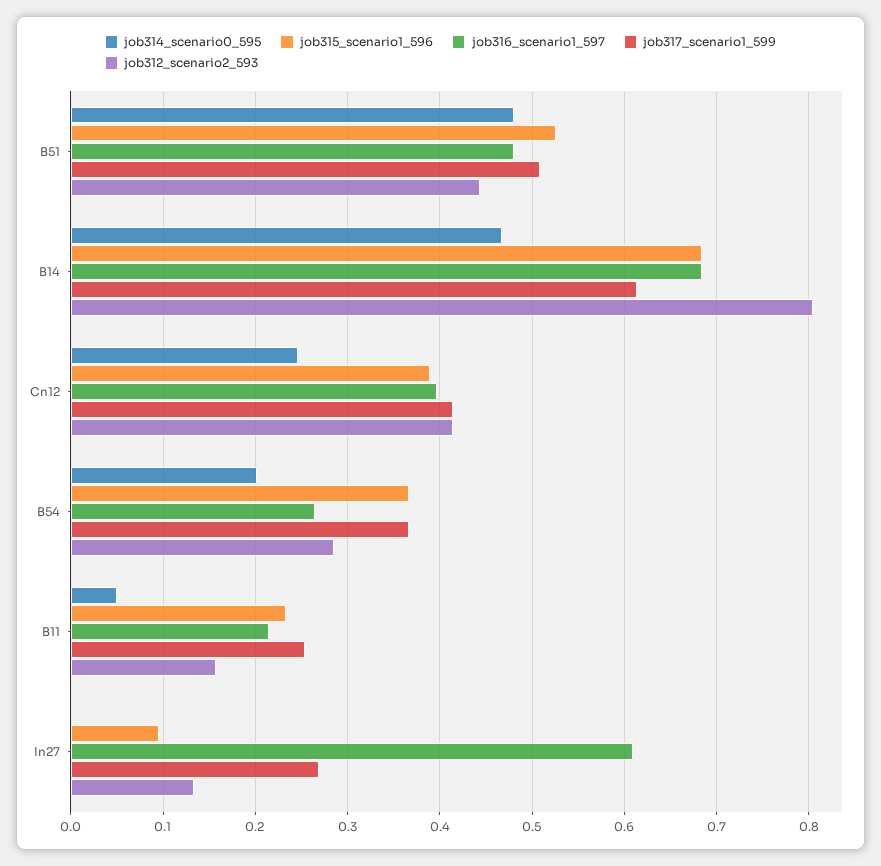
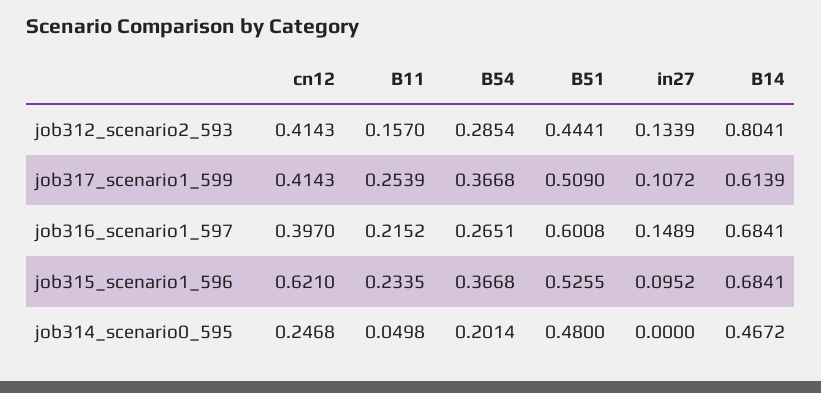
  {
    "job314_scenario0_595": {
      "B51": 0.48,
      "B14": 0.4672,
      "Cn12": 0.2468,
      "B54": 0.2014,
      "B11": 0.0498,
      "In27": 0
    },
    "job315_scenario1_596": {
      "B51": 0.5255,
      "B14": 0.6841,
-     "Cn12": 0.39,
+     "Cn12": 0.621,
      "B54": 0.3668,
      "B11": 0.2335,
      "In27": 0.0952
    },
    "job316_scenario1_597": {
-     "B51": 0.48,
+     "B51": 0.6008,
      "B14": 0.6841,
      "Cn12": 0.397,
      "B54": 0.2651,
      "B11": 0.2152,
-     "In27": 0.61
+     "In27": 0.1489
    },
    "job317_scenario1_599": {
      "B51": 0.509,
      "B14": 0.6139,
      "Cn12": 0.4143,
      "B54": 0.3668,
      "B11": 0.2539,
-     "In27": 0.27
+     "In27": 0.1072
    },
    "job312_scenario2_593": {
      "B51": 0.4441,
      "B14": 0.8041,
      "Cn12": 0.4143,
      "B54": 0.2854,
      "B11": 0.157,
      "In27": 0.1339
    }
  }

